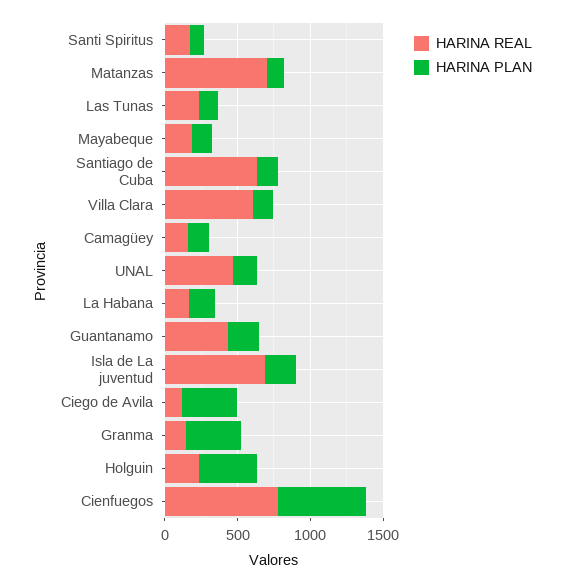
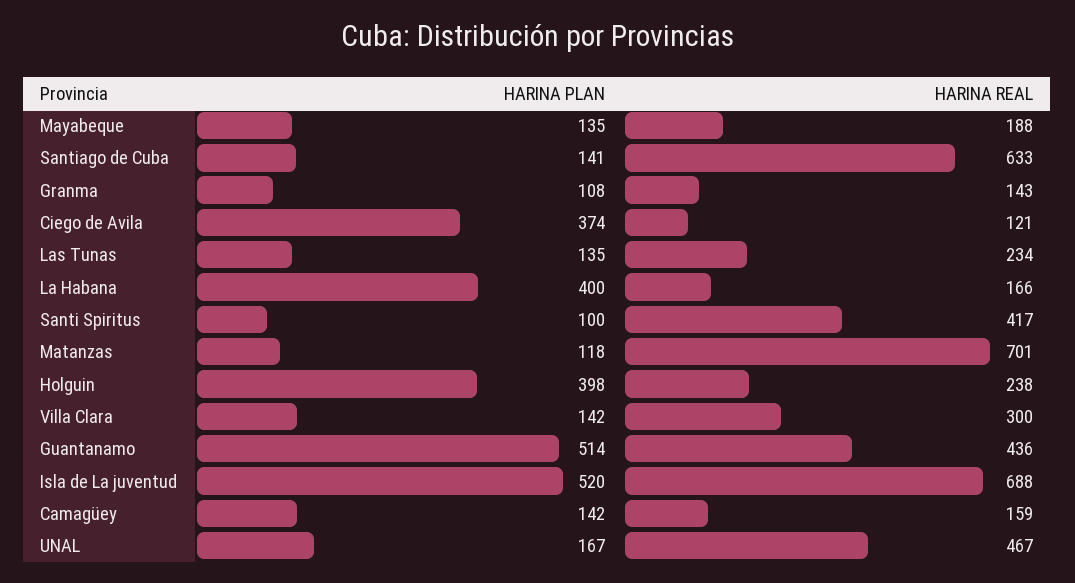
  {
    "HARINA REAL": {
-     "Santi Spiritus": 200,
+     "Santi Spiritus": 417,
      "Matanzas": 701,
      "Las Tunas": 234,
      "Mayabeque": 188,
      "Santiago de Cuba": 633,
-     "Villa Clara": 600,
+     "Villa Clara": 300,
      "Camagüey": 159,
      "UNAL": 467,
      "La Habana": 166,
      "Guantanamo": 436,
      "Isla de La juventud": 688,
      "Ciego de Avila": 121,
      "Granma": 143,
-     "Holguin": 238,
+     "Holguin": 238
-     "Cienfuegos": 800
    },
    "HARINA PLAN": {
      "Santi Spiritus": 100,
      "Matanzas": 118,
      "Las Tunas": 135,
      "Mayabeque": 135,
      "Santiago de Cuba": 141,
      "Villa Clara": 142,
      "Camagüey": 142,
      "UNAL": 167,
-     "La Habana": 200,
+     "La Habana": 400,
-     "Guantanamo": 200,
+     "Guantanamo": 514,
-     "Isla de La juventud": 200,
+     "Isla de La juventud": 520,
      "Ciego de Avila": 374,
-     "Granma": 400,
+     "Granma": 108,
-     "Holguin": 398,
+     "Holguin": 398
-     "Cienfuegos": 600
    }
  }

